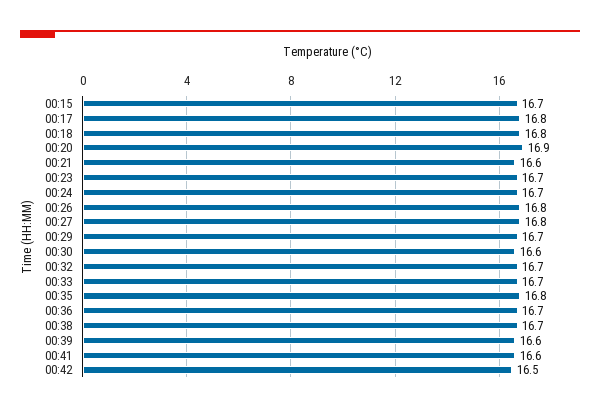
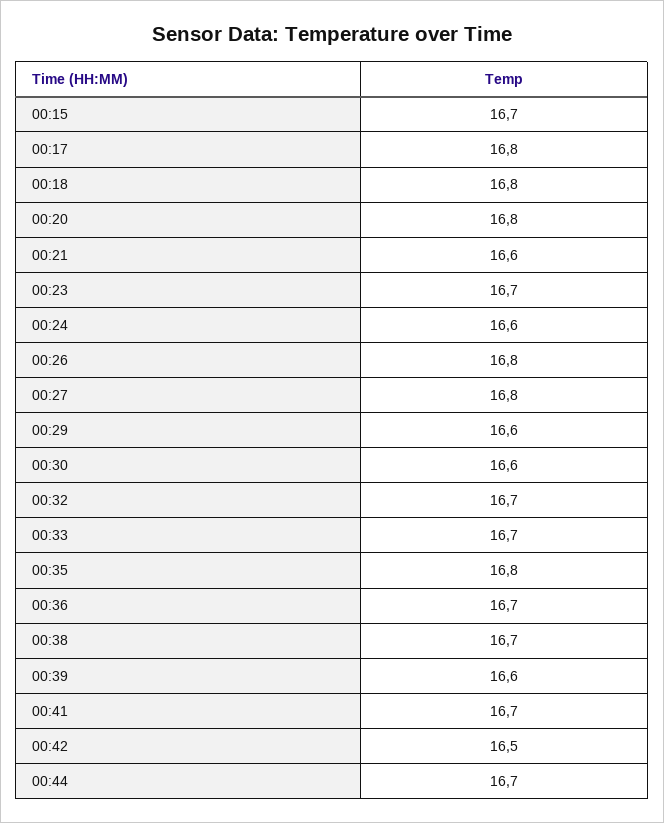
  {
    "00:15": 16.7,
    "00:17": 16.8,
    "00:18": 16.8,
-   "00:20": 16.9,
+   "00:20": 16.8,
    "00:21": 16.6,
    "00:23": 16.7,
-   "00:24": 16.7,
+   "00:24": 16.6,
    "00:26": 16.8,
    "00:27": 16.8,
-   "00:29": 16.7,
+   "00:29": 16.6,
    "00:30": 16.6,
    "00:32": 16.7,
    "00:33": 16.7,
    "00:35": 16.8,
    "00:36": 16.7,
    "00:38": 16.7,
    "00:39": 16.6,
-   "00:41": 16.6,
+   "00:41": 16.7,
-   "00:42": 16.5
+   "00:42": 16.5,
+   "00:44": 16.7
  }

